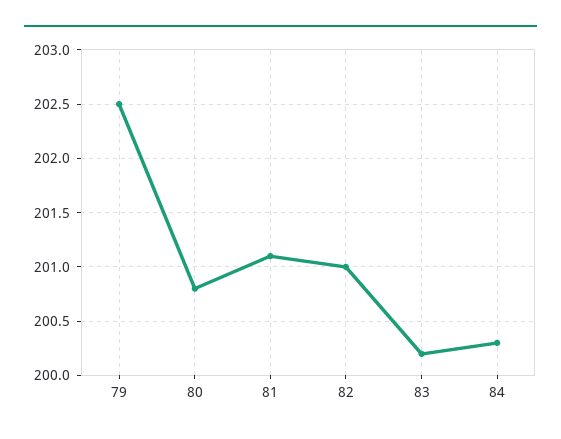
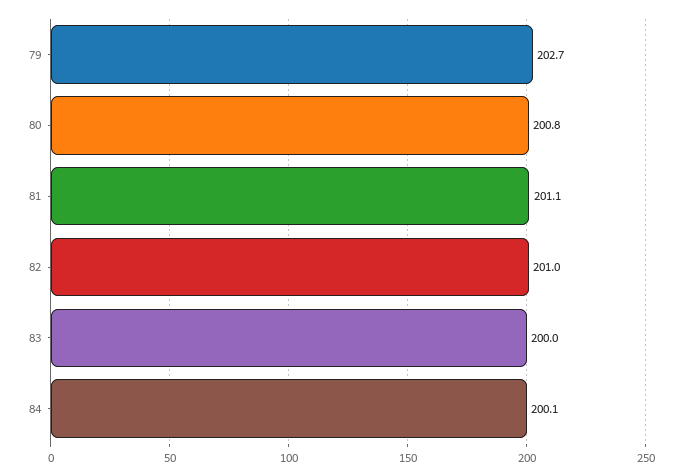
  {
-   "79": 202.5,
+   "79": 202.7,
    "80": 200.8,
    "81": 201.1,
    "82": 201,
-   "83": 200.2,
+   "83": 200,
-   "84": 200.3
+   "84": 200.1
  }

